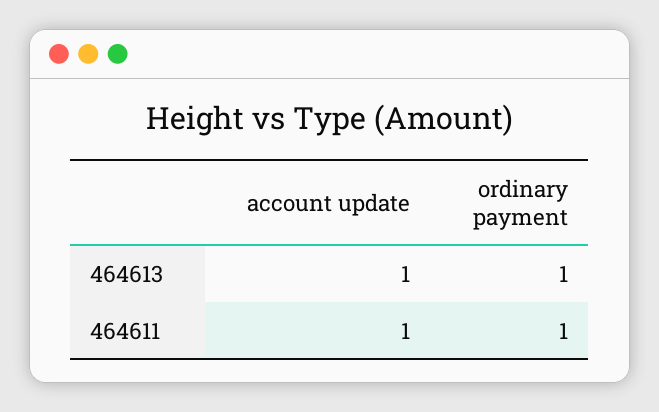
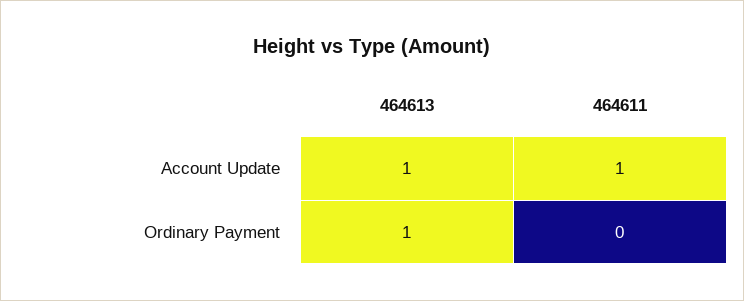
  {
    "account update": {
      "464613": 1,
      "464611": 1
    },
    "ordinary payment": {
      "464613": 1,
-     "464611": 1
+     "464611": 0
    }
  }

